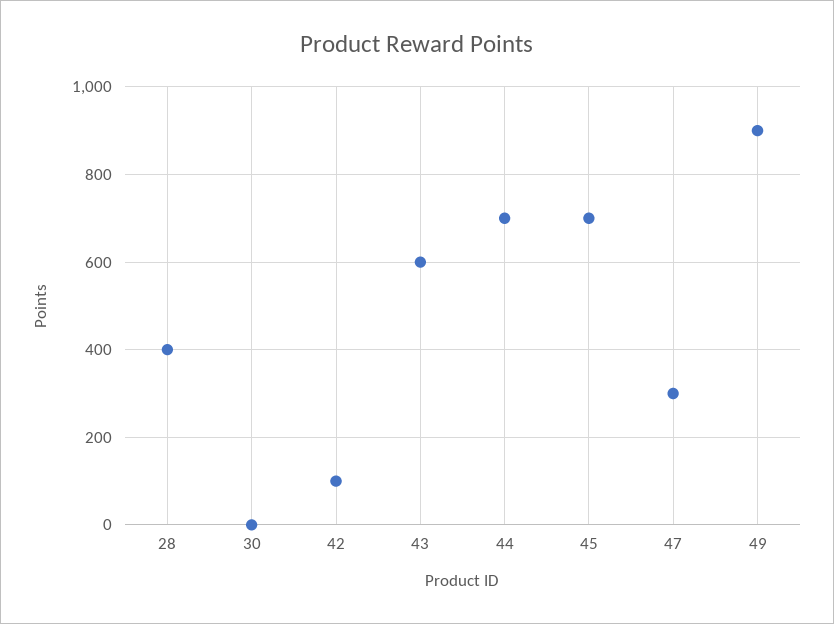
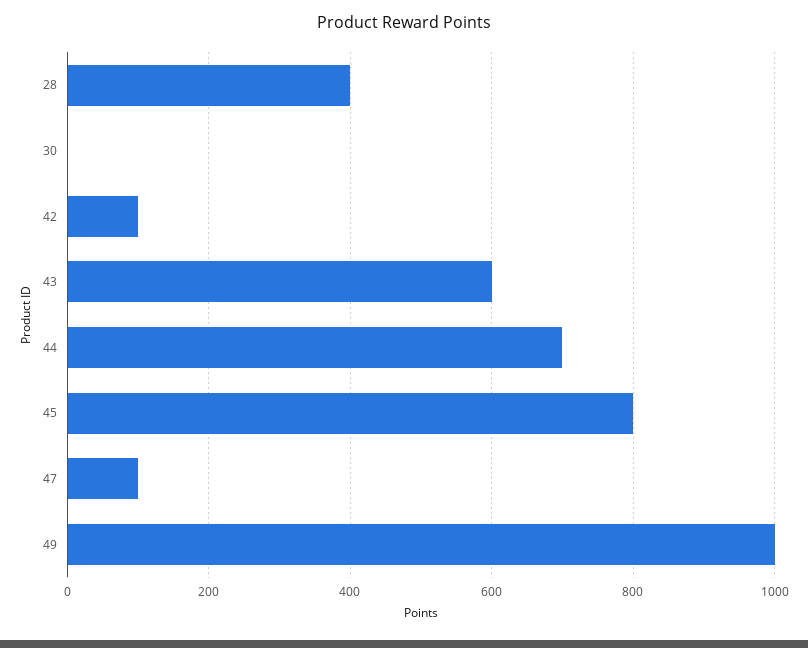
  {
    "28": 400,
    "30": 0,
    "42": 100,
    "43": 600,
    "44": 700,
-   "45": 700,
+   "45": 800,
-   "47": 300,
+   "47": 100,
-   "49": 900
+   "49": 1000
  }

